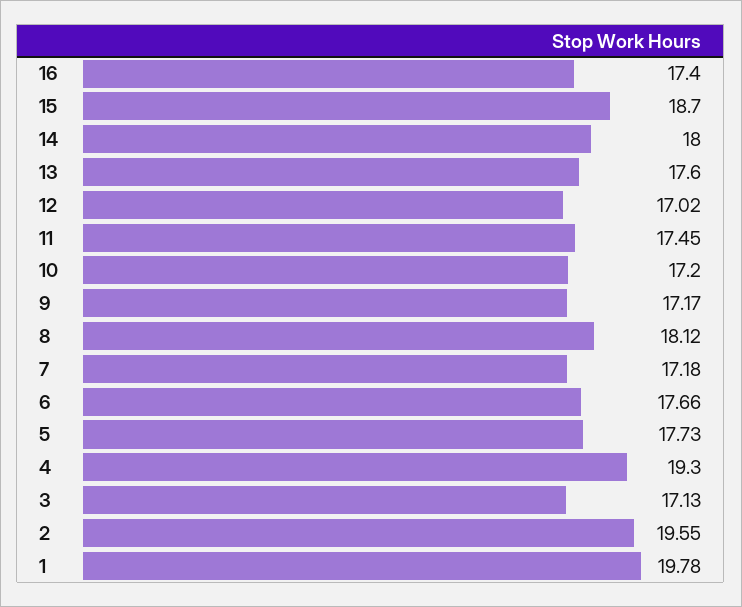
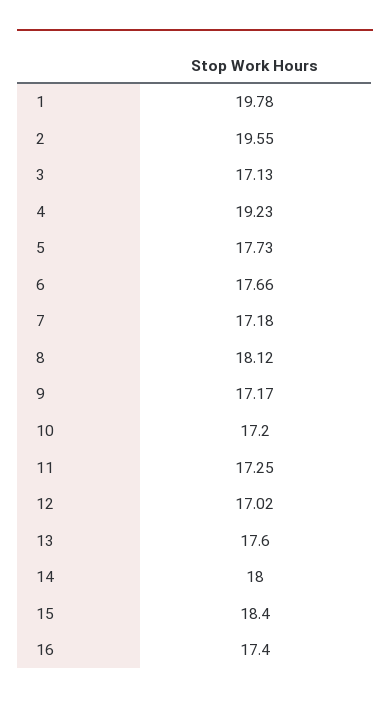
  {
    "16": 17.4,
-   "15": 18.7,
+   "15": 18.4,
    "14": 18,
    "13": 17.6,
    "12": 17.02,
-   "11": 17.45,
+   "11": 17.25,
    "10": 17.2,
    "9": 17.17,
    "8": 18.12,
    "7": 17.18,
    "6": 17.66,
    "5": 17.73,
-   "4": 19.3,
+   "4": 19.23,
    "3": 17.13,
    "2": 19.55,
    "1": 19.78
  }

